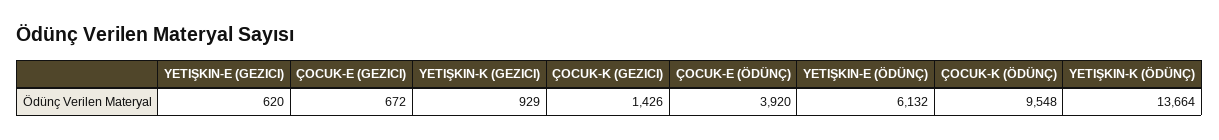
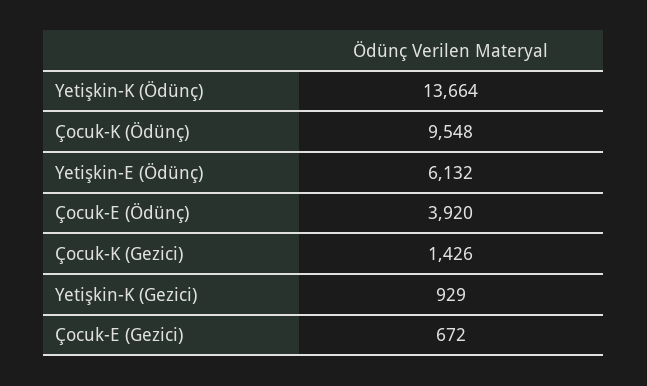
  {
-   "YETIŞKIN-E (GEZICI)": 620,
    "ÇOCUK-E (GEZICI)": 672,
    "YETIŞKIN-K (GEZICI)": 929,
    "ÇOCUK-K (GEZICI)": 1426,
    "ÇOCUK-E (ÖDÜNÇ)": 3920,
    "YETIŞKIN-E (ÖDÜNÇ)": 6132,
    "ÇOCUK-K (ÖDÜNÇ)": 9548,
    "YETIŞKIN-K (ÖDÜNÇ)": 13664
  }

